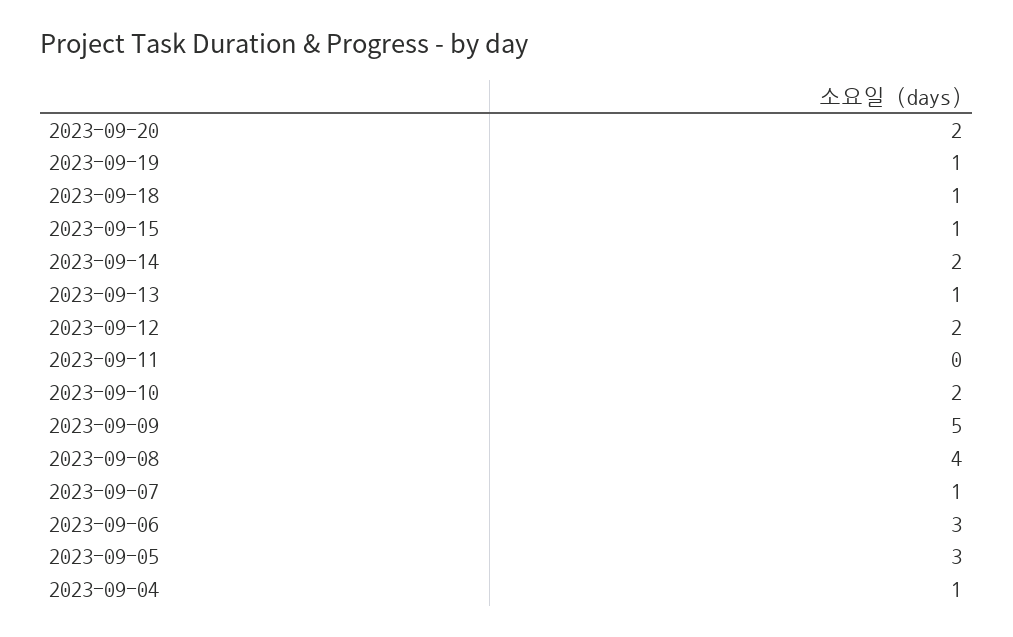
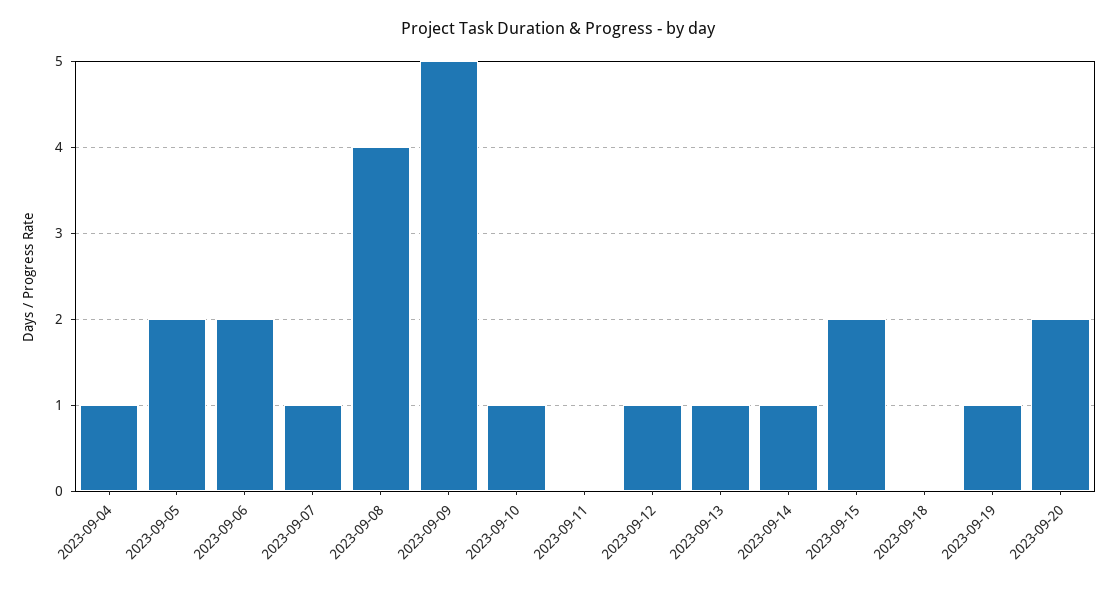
  {
    "2023-09-20": 2,
    "2023-09-19": 1,
-   "2023-09-18": 1,
+   "2023-09-18": 0,
-   "2023-09-15": 1,
+   "2023-09-15": 2,
-   "2023-09-14": 2,
+   "2023-09-14": 1,
    "2023-09-13": 1,
-   "2023-09-12": 2,
+   "2023-09-12": 1,
    "2023-09-11": 0,
-   "2023-09-10": 2,
+   "2023-09-10": 1,
    "2023-09-09": 5,
    "2023-09-08": 4,
    "2023-09-07": 1,
-   "2023-09-06": 3,
+   "2023-09-06": 2,
-   "2023-09-05": 3,
+   "2023-09-05": 2,
    "2023-09-04": 1
  }

